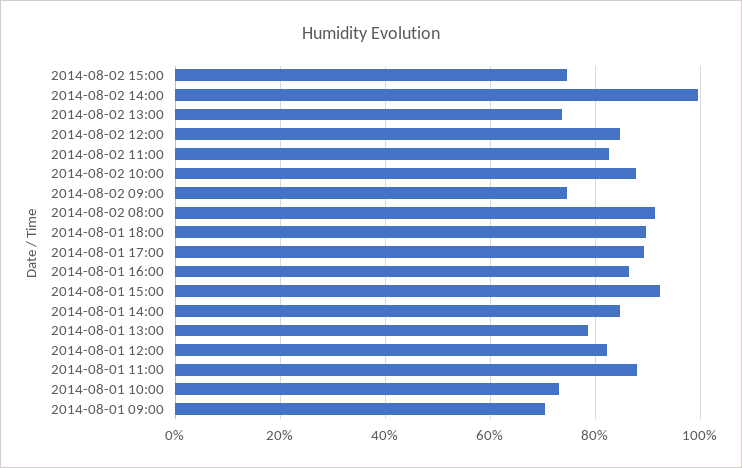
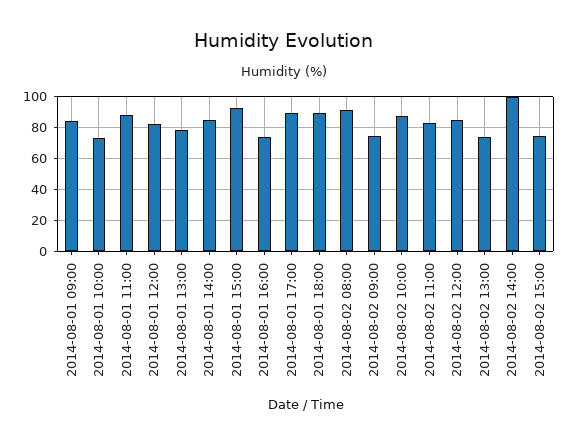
  {
    "2014-08-02 15:00": 74,
    "2014-08-02 14:00": 100,
    "2014-08-02 13:00": 74,
    "2014-08-02 12:00": 84,
    "2014-08-02 11:00": 82,
    "2014-08-02 10:00": 88,
    "2014-08-02 09:00": 74,
    "2014-08-02 08:00": 92,
    "2014-08-01 18:00": 90,
    "2014-08-01 17:00": 90,
-   "2014-08-01 16:00": 86,
+   "2014-08-01 16:00": 75,
    "2014-08-01 15:00": 92,
    "2014-08-01 14:00": 84,
    "2014-08-01 13:00": 78,
    "2014-08-01 12:00": 82,
    "2014-08-01 11:00": 88,
    "2014-08-01 10:00": 74,
-   "2014-08-01 09:00": 70
+   "2014-08-01 09:00": 85
  }

